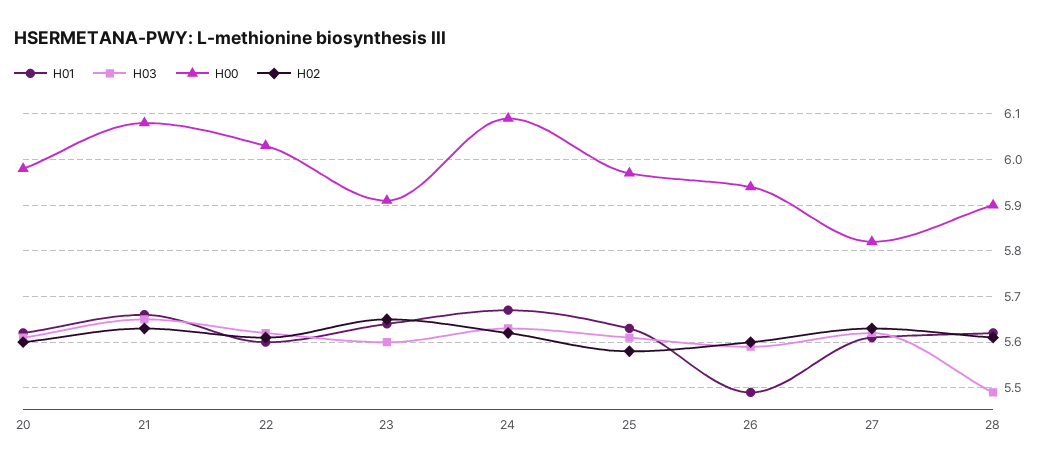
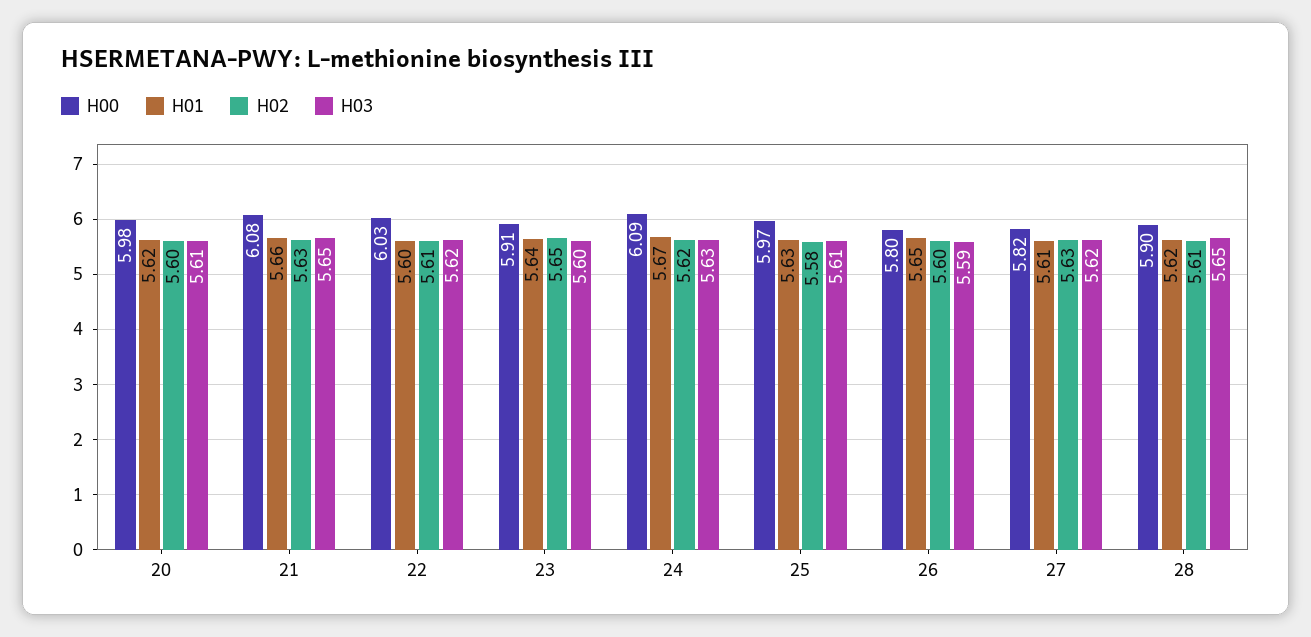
  {
    "H01": {
      "20": 5.62,
      "21": 5.66,
      "22": 5.6,
      "23": 5.64,
      "24": 5.67,
      "25": 5.63,
-     "26": 5.5,
+     "26": 5.65,
      "27": 5.61,
      "28": 5.62
    },
    "H03": {
      "20": 5.61,
      "21": 5.65,
      "22": 5.62,
      "23": 5.6,
      "24": 5.63,
      "25": 5.61,
      "26": 5.59,
      "27": 5.62,
-     "28": 5.5
+     "28": 5.65
    },
    "H00": {
      "20": 5.98,
      "21": 6.08,
      "22": 6.03,
      "23": 5.91,
      "24": 6.09,
      "25": 5.97,
-     "26": 5.95,
+     "26": 5.8,
      "27": 5.82,
      "28": 5.9
    },
    "H02": {
      "20": 5.6,
      "21": 5.63,
      "22": 5.61,
      "23": 5.65,
      "24": 5.62,
      "25": 5.58,
      "26": 5.6,
      "27": 5.63,
      "28": 5.61
    }
  }

